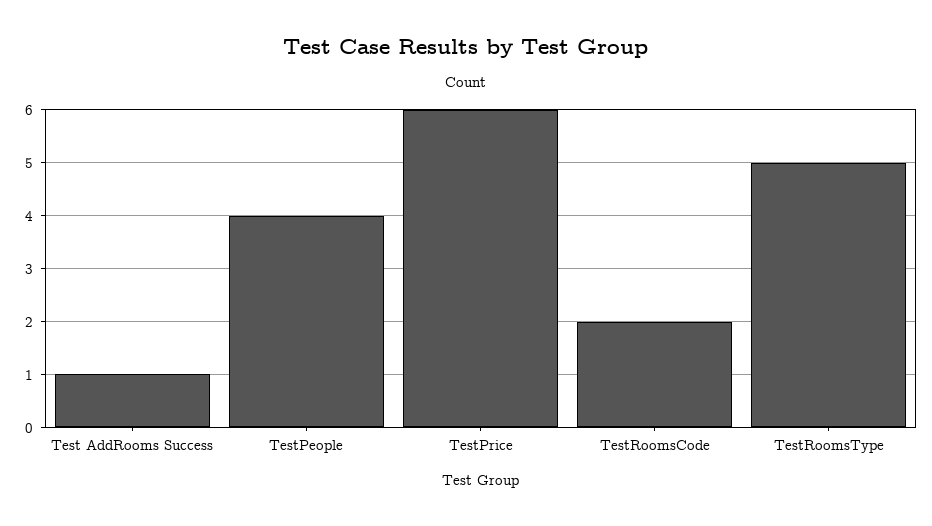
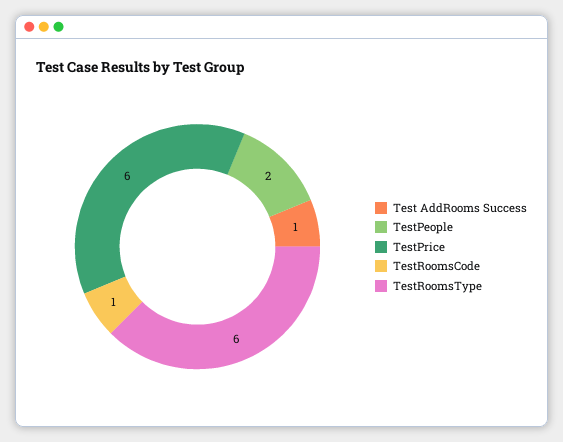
  {
    "Test AddRooms Success": 1,
-   "TestPeople": 4,
+   "TestPeople": 2,
    "TestPrice": 6,
-   "TestRoomsCode": 2,
+   "TestRoomsCode": 1,
-   "TestRoomsType": 5
+   "TestRoomsType": 6
  }

